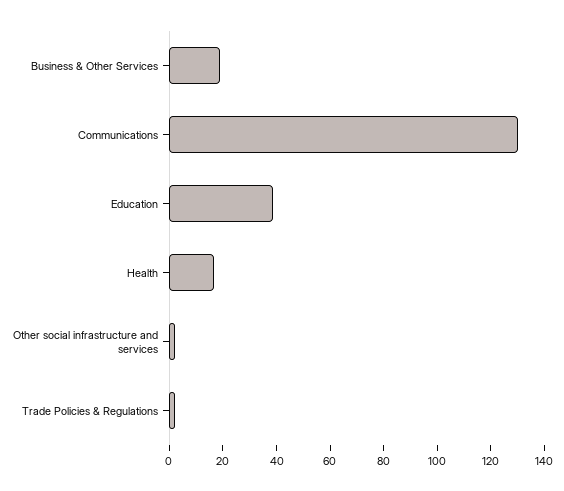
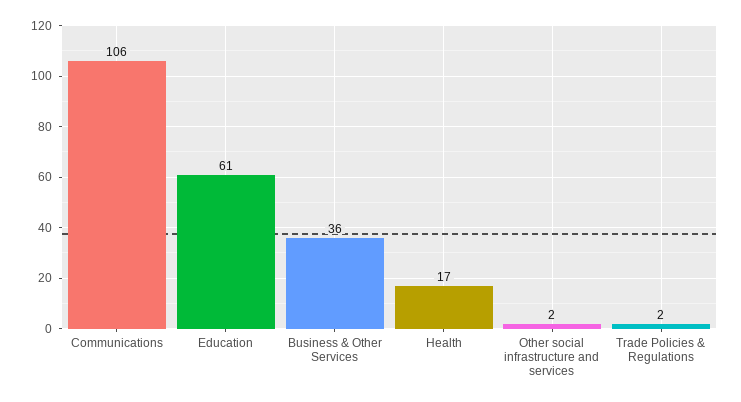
  {
-   "Business & Other Services": 20,
+   "Business & Other Services": 36,
-   "Communications": 130,
+   "Communications": 106,
-   "Education": 40,
+   "Education": 61,
    "Health": 17,
    "Other social infrastructure and services": 2,
    "Trade Policies & Regulations": 2
  }

